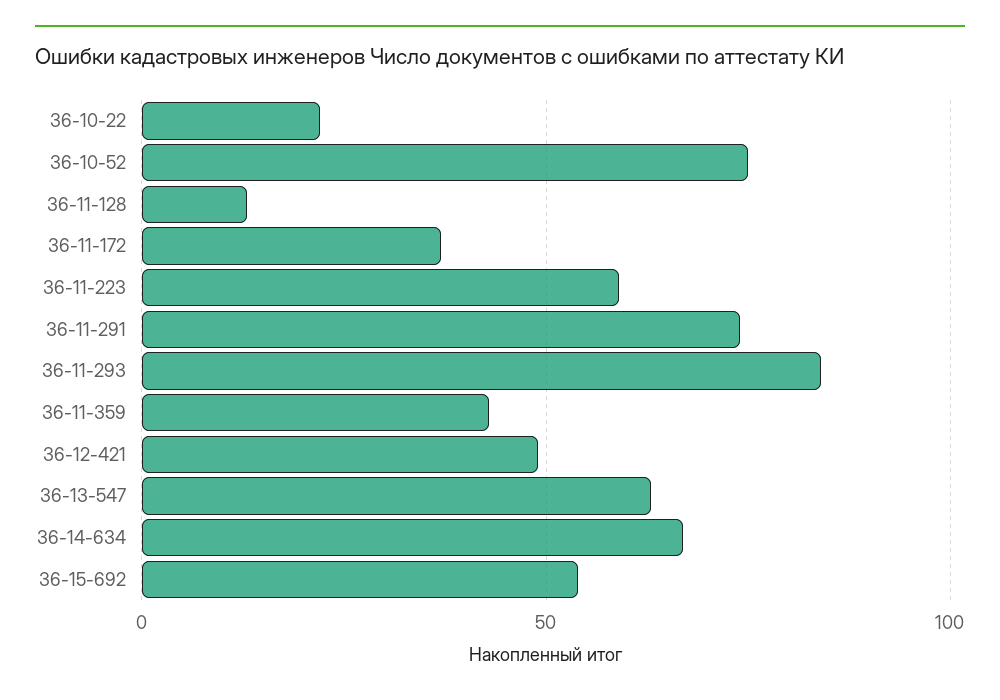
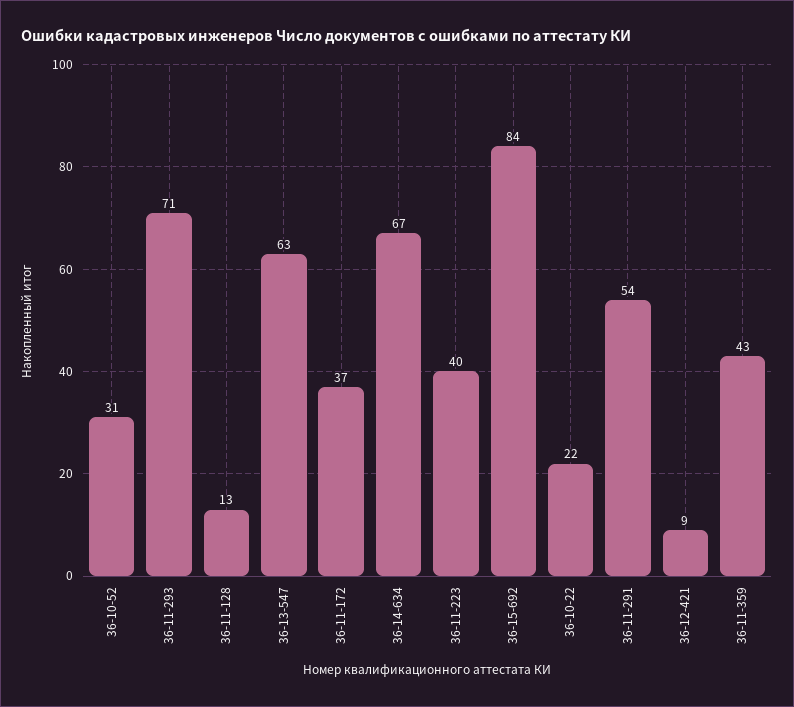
  {
    "36-10-22": 22,
-   "36-10-52": 75,
+   "36-10-52": 31,
    "36-11-128": 13,
    "36-11-172": 37,
-   "36-11-223": 60,
+   "36-11-223": 40,
-   "36-11-291": 75,
+   "36-11-291": 54,
-   "36-11-293": 85,
+   "36-11-293": 71,
    "36-11-359": 43,
-   "36-12-421": 50,
+   "36-12-421": 9,
    "36-13-547": 63,
    "36-14-634": 67,
-   "36-15-692": 55
+   "36-15-692": 84
  }

